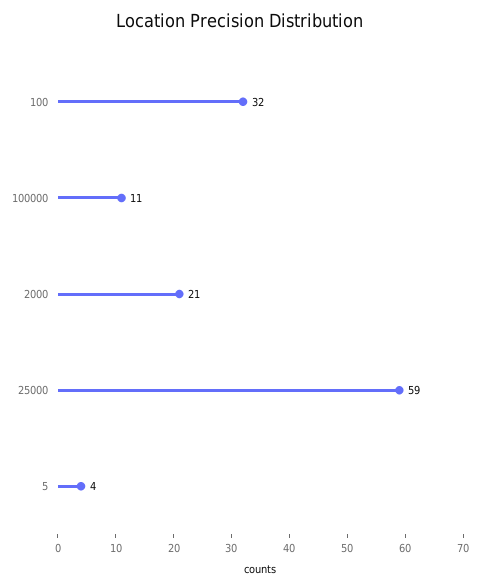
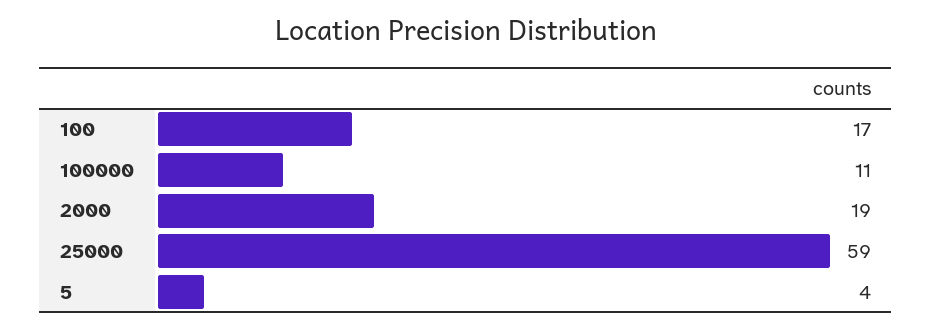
  {
-   "100": 32,
+   "100": 17,
    "100000": 11,
-   "2000": 21,
+   "2000": 19,
    "25000": 59,
    "5": 4
  }

